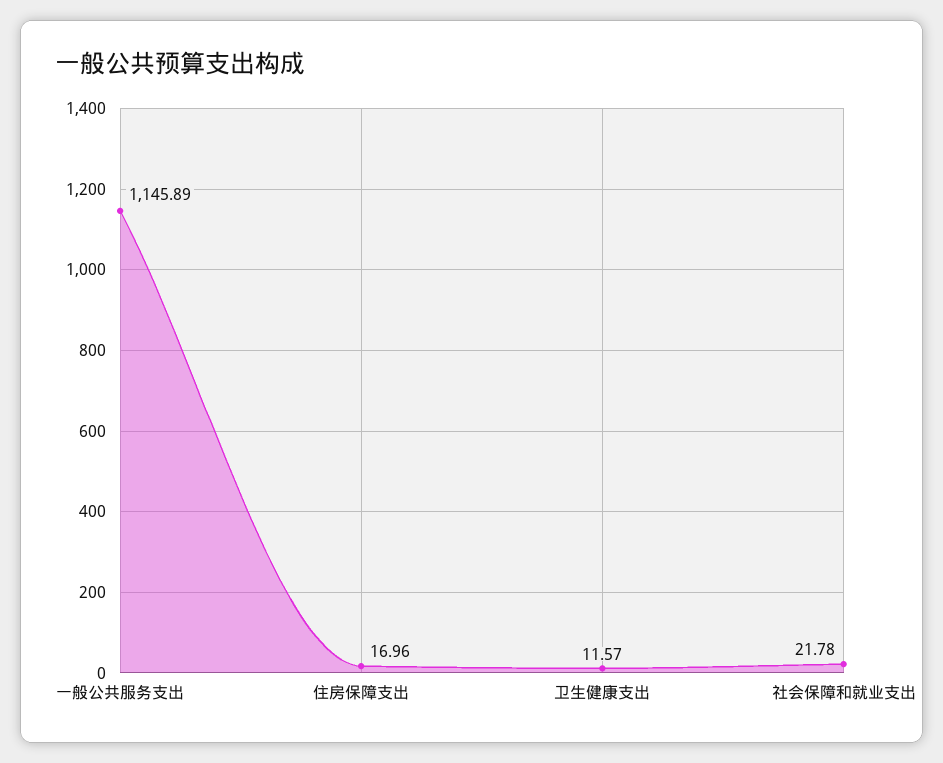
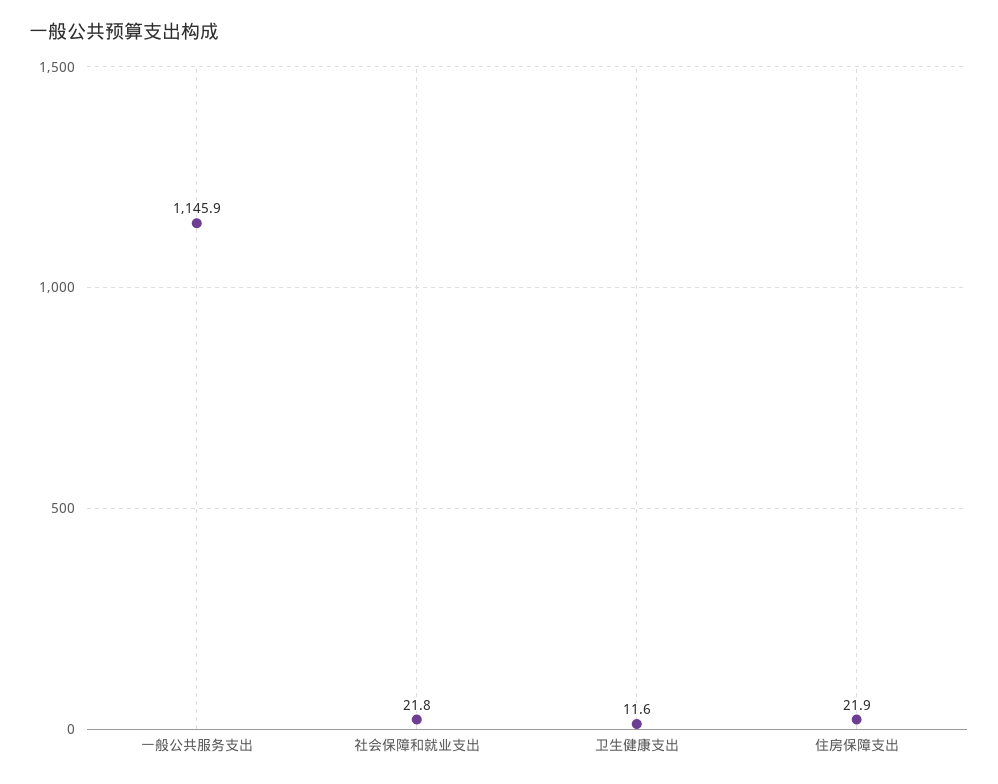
  {
    "一般公共服务支出": 1145.89,
-   "住房保障支出": 16.96,
+   "住房保障支出": 21.9,
    "卫生健康支出": 11.57,
    "社会保障和就业支出": 21.78
  }

